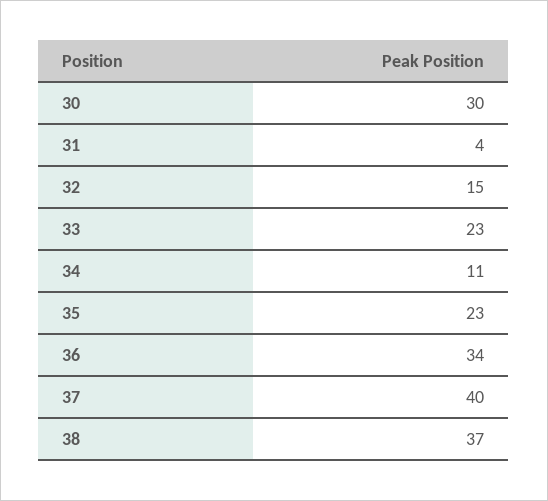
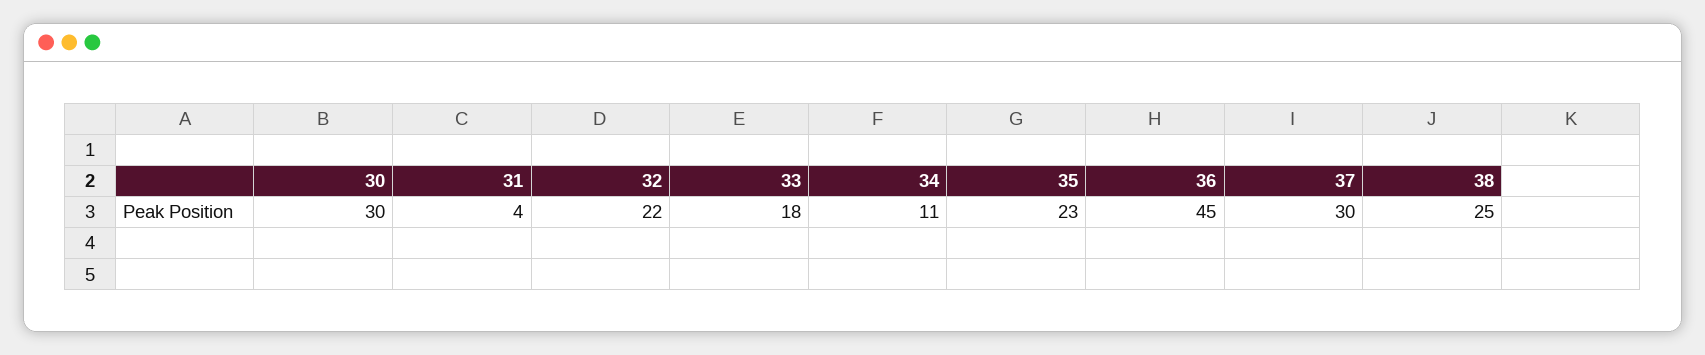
  {
    "30": 30,
    "31": 4,
-   "32": 15,
+   "32": 22,
-   "33": 23,
+   "33": 18,
    "34": 11,
    "35": 23,
-   "36": 34,
+   "36": 45,
-   "37": 40,
+   "37": 30,
-   "38": 37
+   "38": 25
  }

